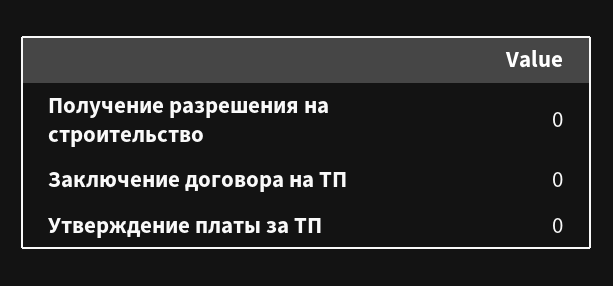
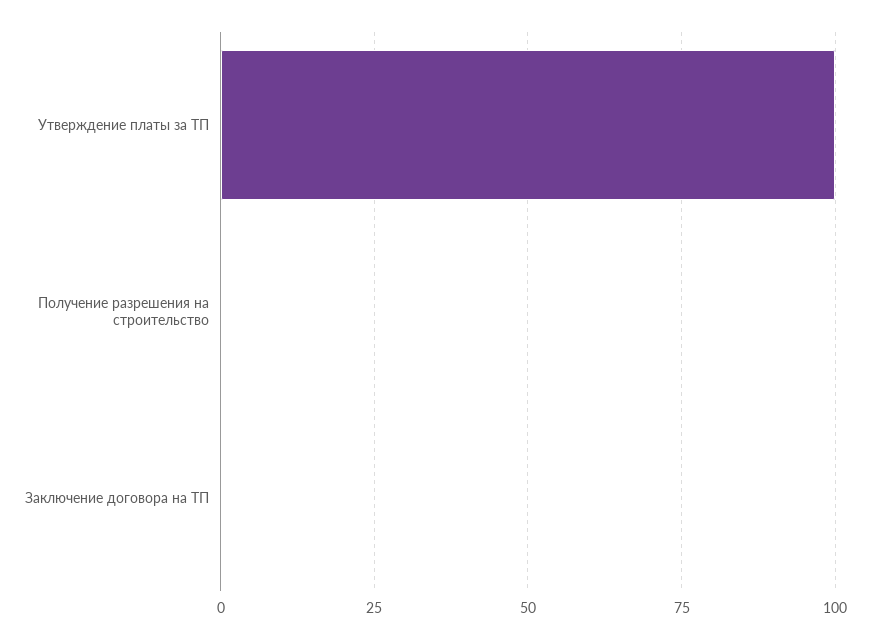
  {
    "Получение разрешения на строительство": 0,
    "Заключение договора на ТП": 0,
-   "Утверждение платы за ТП": 0
+   "Утверждение платы за ТП": 100
  }

